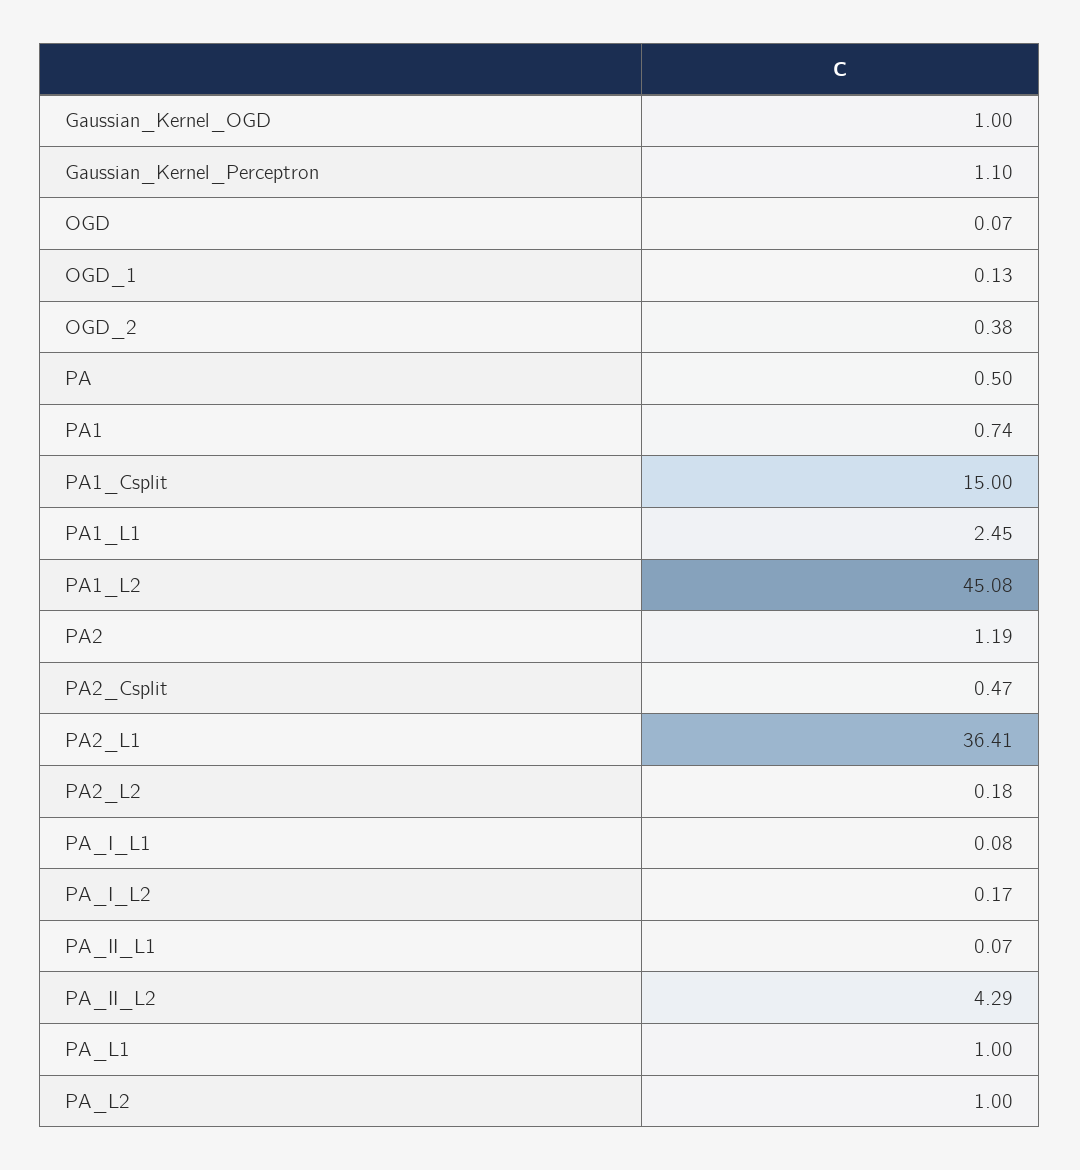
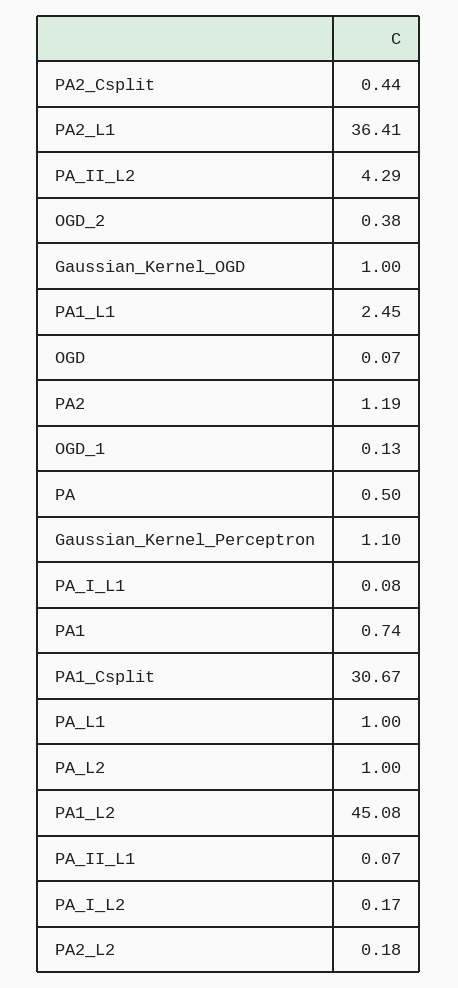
  {
    "Gaussian_Kernel_OGD": 1,
    "Gaussian_Kernel_Perceptron": 1.1,
    "OGD": 0.07,
    "OGD_1": 0.13,
    "OGD_2": 0.38,
    "PA": 0.5,
    "PA1": 0.74,
-   "PA1_Csplit": 15,
+   "PA1_Csplit": 30.67,
    "PA1_L1": 2.45,
    "PA1_L2": 45.08,
    "PA2": 1.19,
-   "PA2_Csplit": 0.47,
+   "PA2_Csplit": 0.44,
    "PA2_L1": 36.41,
    "PA2_L2": 0.18,
    "PA_I_L1": 0.08,
    "PA_I_L2": 0.17,
    "PA_II_L1": 0.07,
    "PA_II_L2": 4.29,
    "PA_L1": 1,
    "PA_L2": 1
  }

